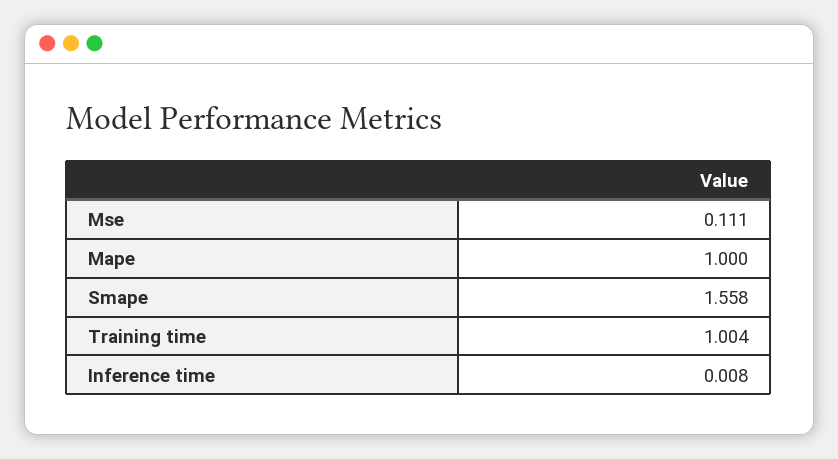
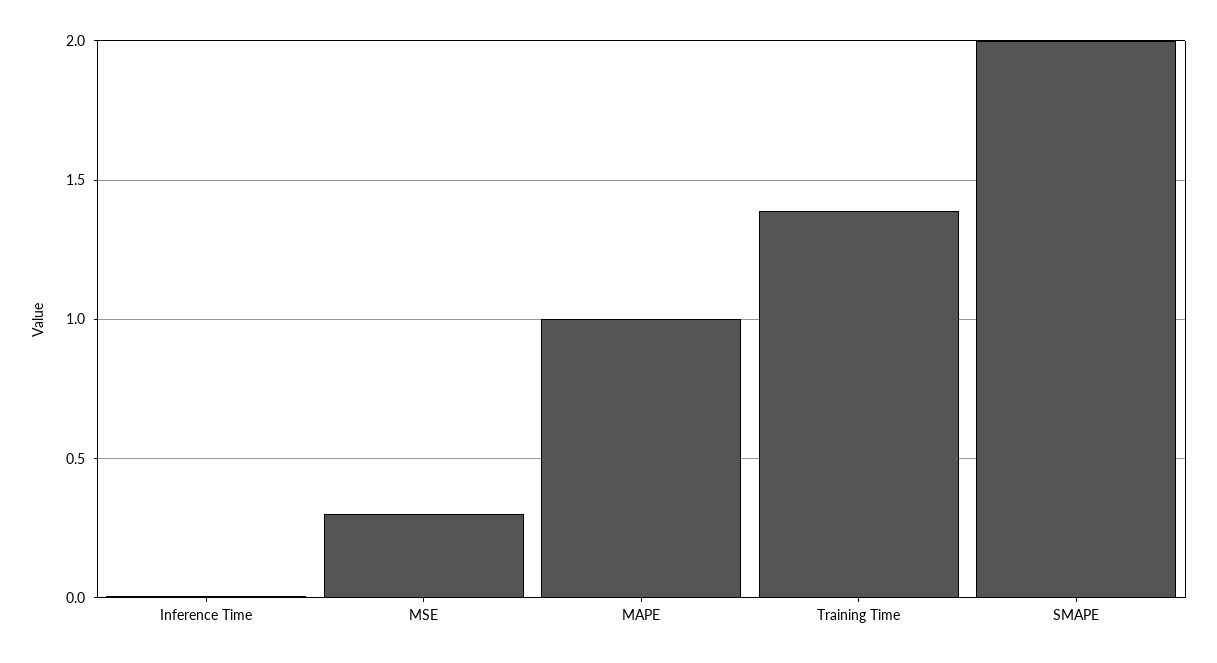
  {
-   "Mse": 0.111,
+   "Mse": 0.3,
    "Mape": 1,
-   "Smape": 1.558,
+   "Smape": 2,
-   "Training time": 1.004,
+   "Training time": 1.4,
    "Inference time": 0.008
  }

